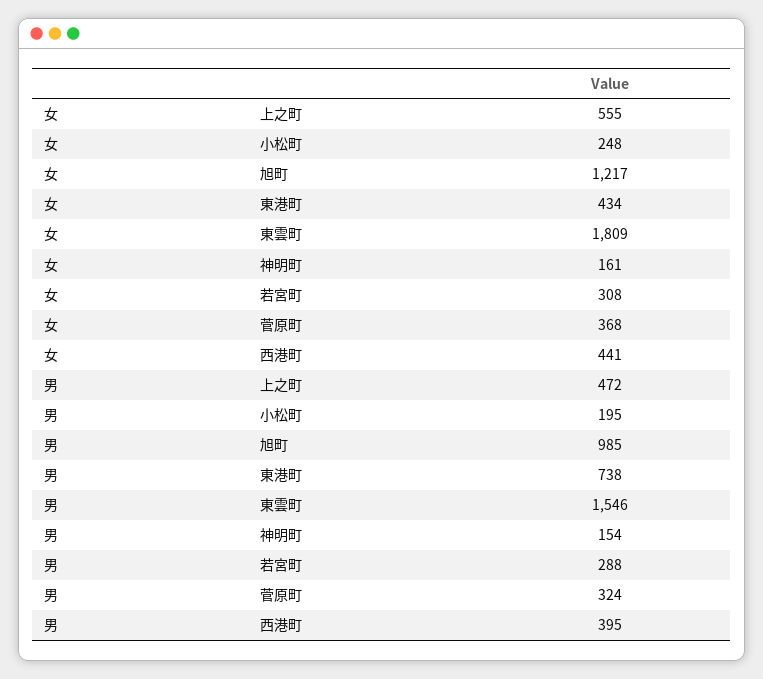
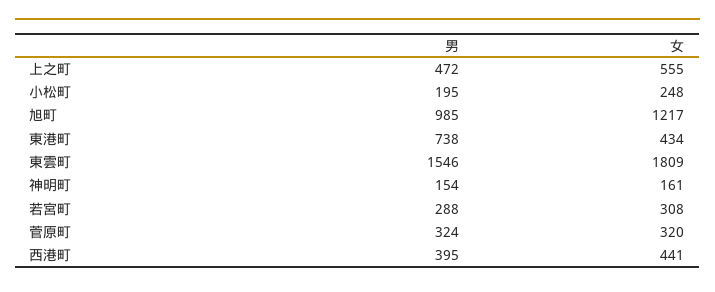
  {
    "女": {
      "上之町": 555,
      "小松町": 248,
      "旭町": 1217,
      "東港町": 434,
      "東雲町": 1809,
      "神明町": 161,
      "若宮町": 308,
-     "菅原町": 368,
+     "菅原町": 320,
      "西港町": 441
    },
    "男": {
      "上之町": 472,
      "小松町": 195,
      "旭町": 985,
      "東港町": 738,
      "東雲町": 1546,
      "神明町": 154,
      "若宮町": 288,
      "菅原町": 324,
      "西港町": 395
    }
  }

